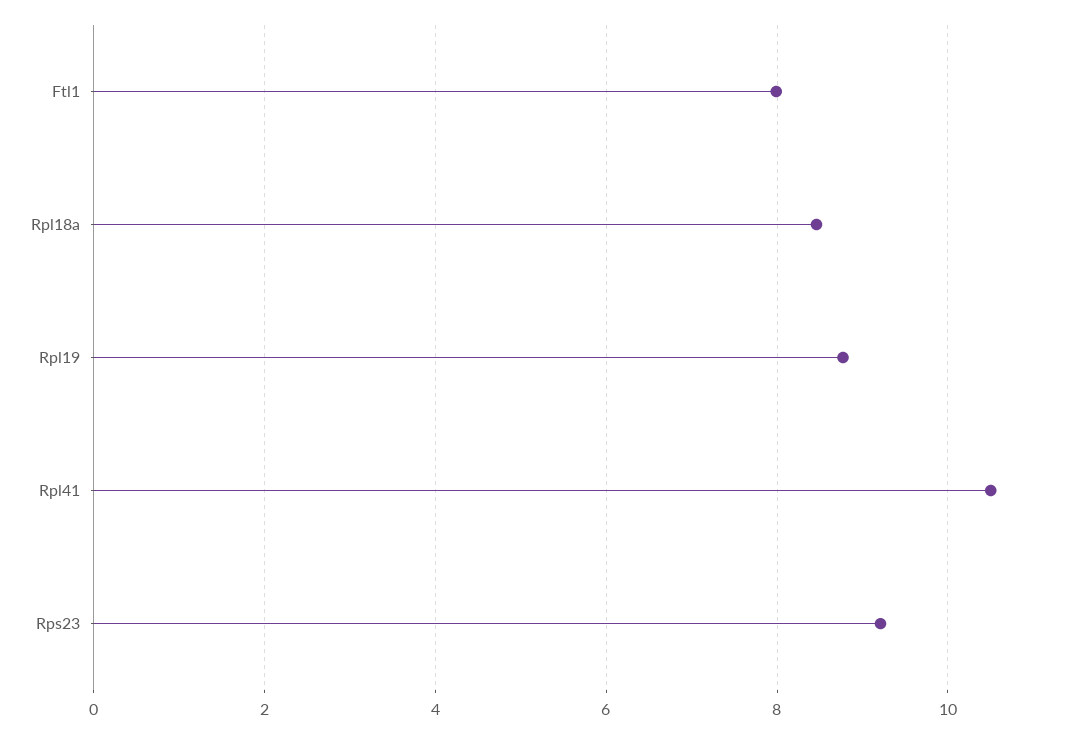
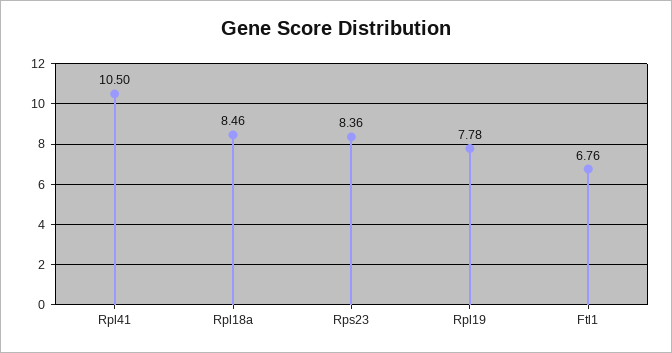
  {
-   "Ftl1": 8,
+   "Ftl1": 6.76,
    "Rpl18a": 8.46,
-   "Rpl19": 8.8,
+   "Rpl19": 7.78,
    "Rpl41": 10.5,
-   "Rps23": 9.2
+   "Rps23": 8.36
  }

